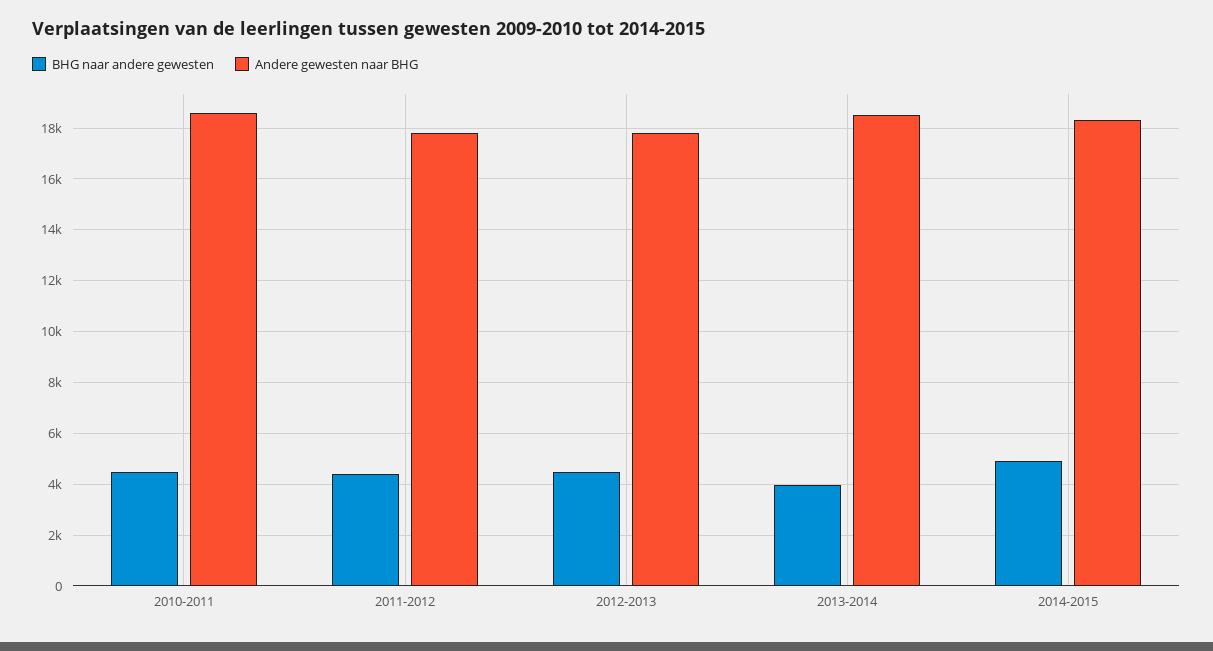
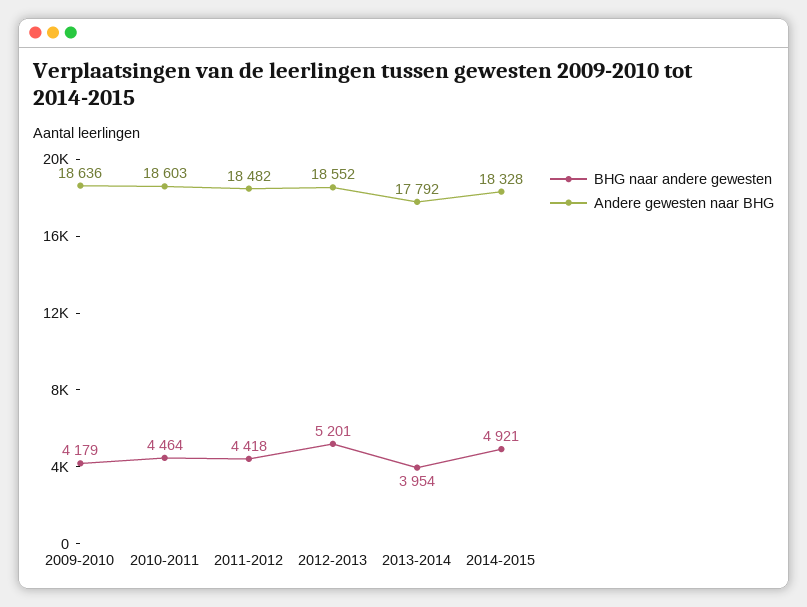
  {
    "BHG naar andere gewesten": {
      "2010-2011": 4464,
      "2011-2012": 4418,
-     "2012-2013": 4500,
+     "2012-2013": 5201,
      "2013-2014": 3954,
-     "2014-2015": 4921
+     "2014-2015": 4921,
+     "2009-2010": 4179
    },
    "Andere gewesten naar BHG": {
      "2010-2011": 18603,
-     "2011-2012": 17750,
+     "2011-2012": 18482,
-     "2012-2013": 17750,
+     "2012-2013": 18552,
-     "2013-2014": 18500,
+     "2013-2014": 17792,
-     "2014-2015": 18328
+     "2014-2015": 18328,
+     "2009-2010": 18636
    }
  }

